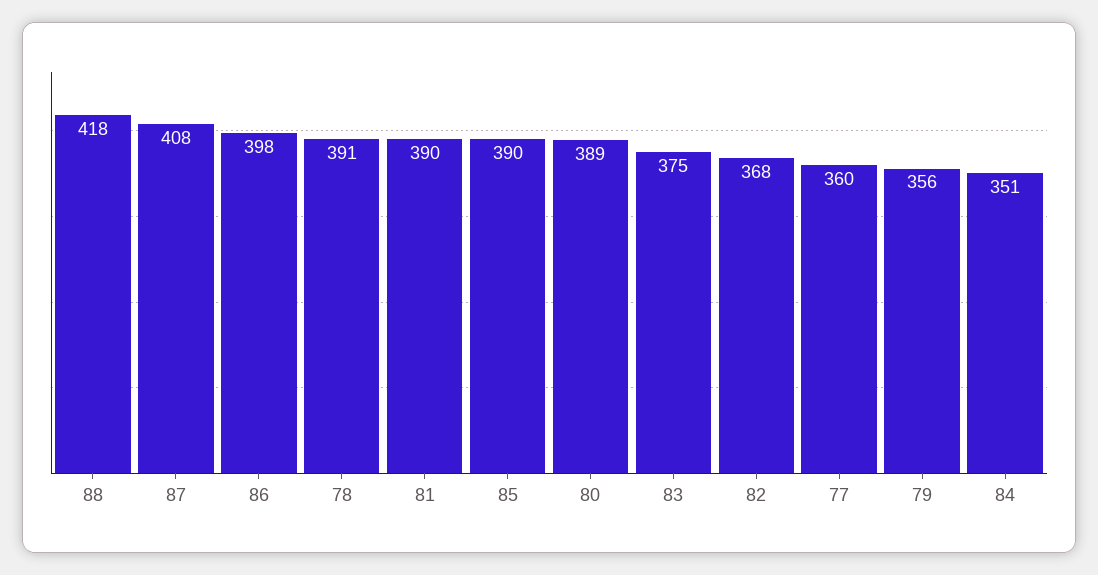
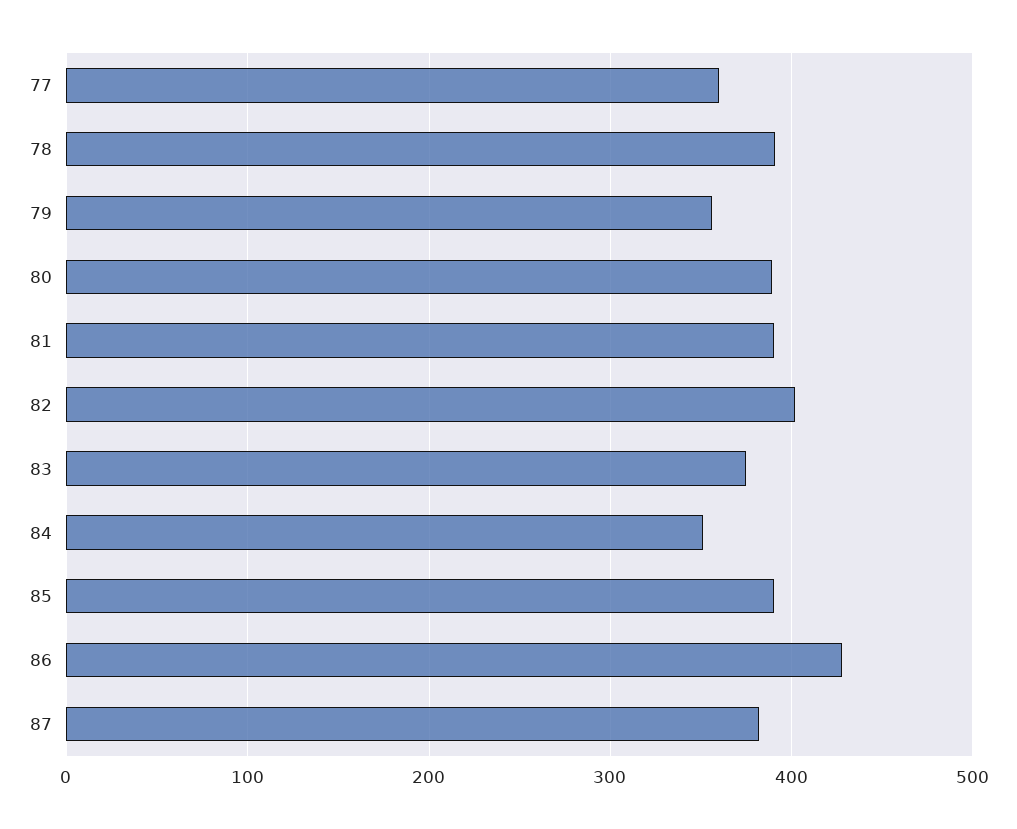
  {
-   "88": 418,
-   "87": 408,
+   "87": 380,
-   "86": 398,
+   "86": 430,
    "78": 391,
    "81": 390,
    "85": 390,
    "80": 389,
    "83": 375,
-   "82": 368,
+   "82": 400,
    "77": 360,
    "79": 356,
    "84": 351
  }

